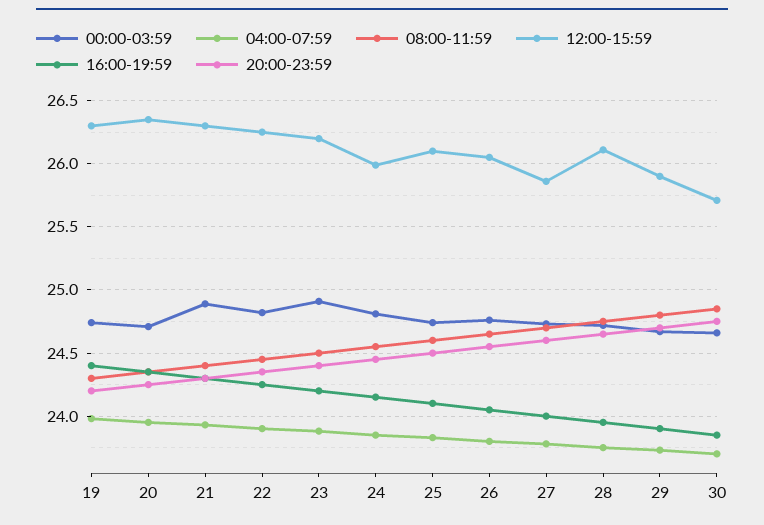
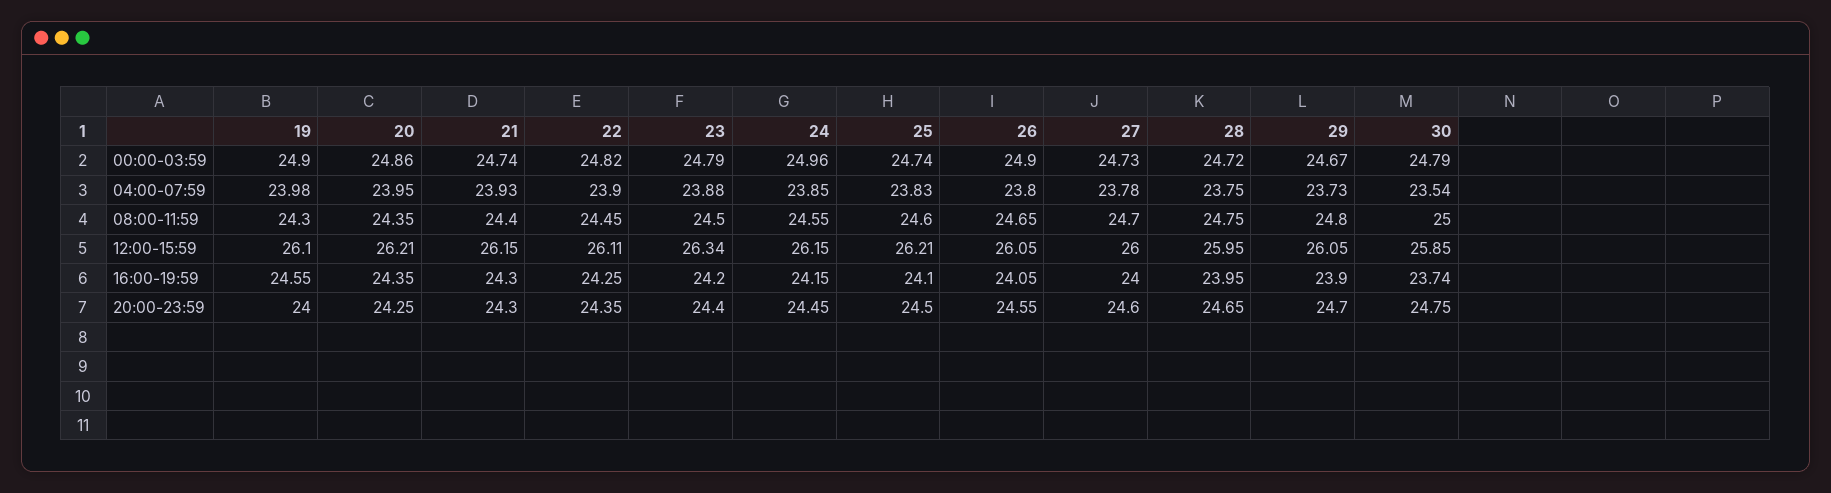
  {
    "00:00-03:59": {
-     "19": 24.75,
+     "19": 24.9,
-     "20": 24.7,
+     "20": 24.86,
-     "21": 24.9,
+     "21": 24.74,
      "22": 24.82,
-     "23": 24.9,
+     "23": 24.79,
-     "24": 24.8,
+     "24": 24.96,
      "25": 24.74,
-     "26": 24.75,
+     "26": 24.9,
      "27": 24.73,
      "28": 24.72,
      "29": 24.67,
-     "30": 24.65
+     "30": 24.79
    },
    "04:00-07:59": {
      "19": 23.98,
      "20": 23.95,
      "21": 23.93,
      "22": 23.9,
      "23": 23.88,
      "24": 23.85,
      "25": 23.83,
      "26": 23.8,
      "27": 23.78,
      "28": 23.75,
      "29": 23.73,
-     "30": 23.7
+     "30": 23.54
    },
    "08:00-11:59": {
      "19": 24.3,
      "20": 24.35,
      "21": 24.4,
      "22": 24.45,
      "23": 24.5,
      "24": 24.55,
      "25": 24.6,
      "26": 24.65,
      "27": 24.7,
      "28": 24.75,
      "29": 24.8,
-     "30": 24.85
+     "30": 25
    },
    "12:00-15:59": {
-     "19": 26.3,
+     "19": 26.1,
-     "20": 26.35,
+     "20": 26.21,
-     "21": 26.3,
+     "21": 26.15,
-     "22": 26.25,
+     "22": 26.11,
-     "23": 26.2,
+     "23": 26.34,
-     "24": 26,
+     "24": 26.15,
-     "25": 26.1,
+     "25": 26.21,
      "26": 26.05,
-     "27": 25.85,
+     "27": 26,
-     "28": 26.1,
+     "28": 25.95,
-     "29": 25.9,
+     "29": 26.05,
-     "30": 25.7
+     "30": 25.85
    },
    "16:00-19:59": {
-     "19": 24.4,
+     "19": 24.55,
      "20": 24.35,
      "21": 24.3,
      "22": 24.25,
      "23": 24.2,
      "24": 24.15,
      "25": 24.1,
      "26": 24.05,
      "27": 24,
      "28": 23.95,
      "29": 23.9,
-     "30": 23.85
+     "30": 23.74
    },
    "20:00-23:59": {
-     "19": 24.2,
+     "19": 24,
      "20": 24.25,
      "21": 24.3,
      "22": 24.35,
      "23": 24.4,
      "24": 24.45,
      "25": 24.5,
      "26": 24.55,
      "27": 24.6,
      "28": 24.65,
      "29": 24.7,
      "30": 24.75
    }
  }

